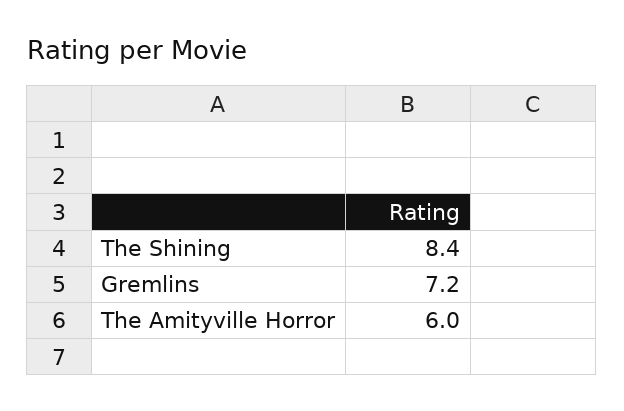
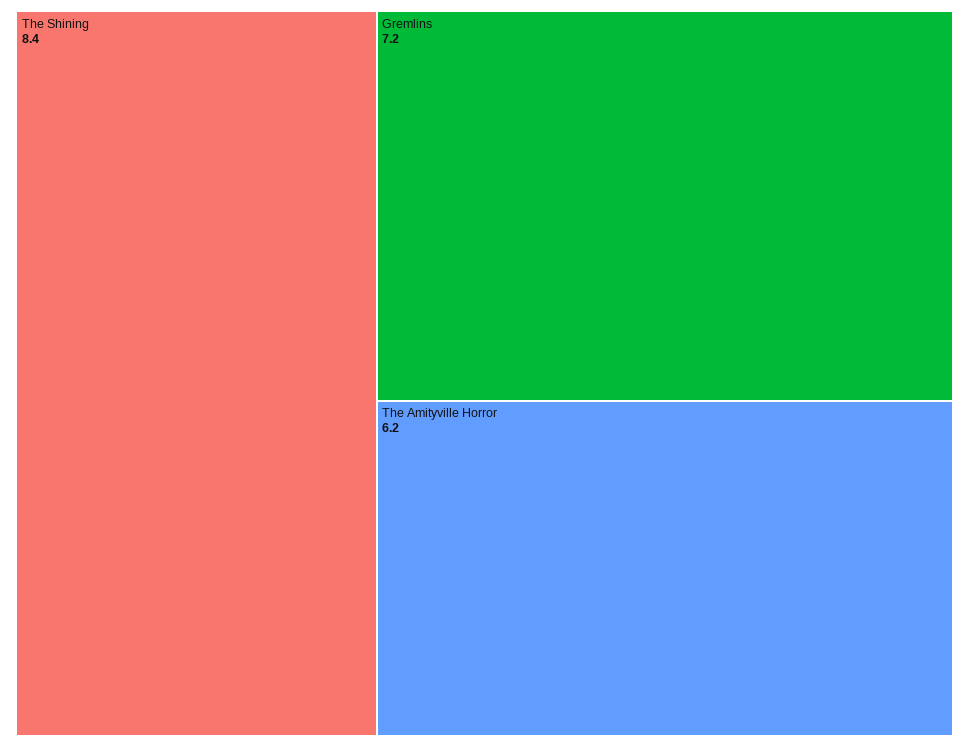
  {
    "The Shining": 8.4,
    "Gremlins": 7.2,
-   "The Amityville Horror": 6
+   "The Amityville Horror": 6.2
  }

